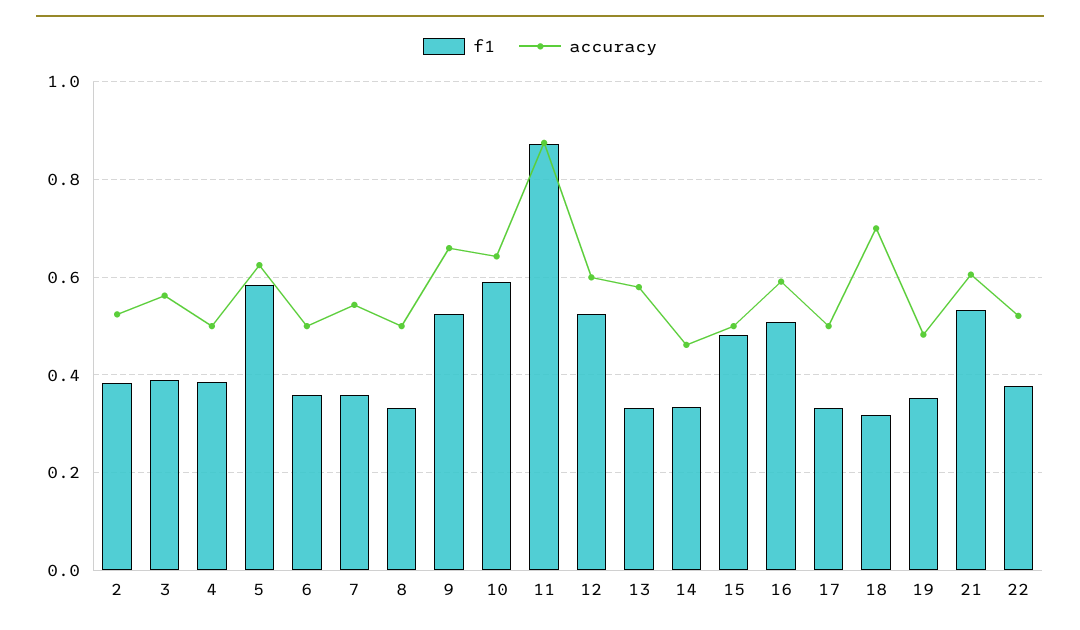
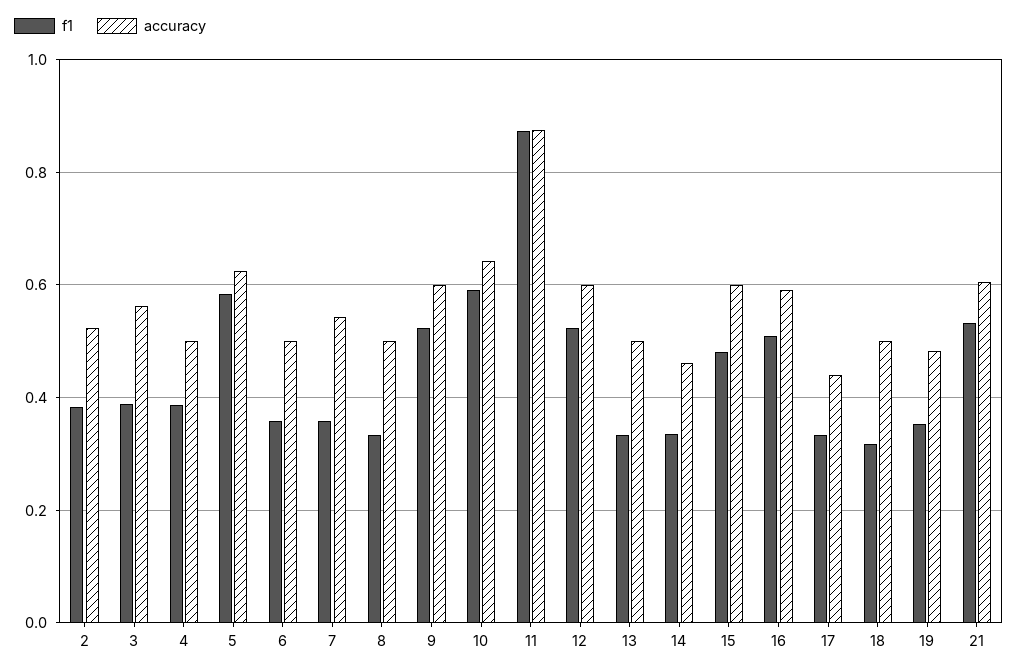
  {
    "f1": {
      "2": 0.38,
      "3": 0.38,
      "4": 0.38,
      "5": 0.58,
      "6": 0.36,
      "7": 0.36,
      "8": 0.34,
      "9": 0.52,
      "10": 0.6,
      "11": 0.88,
      "12": 0.52,
      "13": 0.34,
      "14": 0.34,
      "15": 0.48,
      "16": 0.5,
      "17": 0.34,
      "18": 0.32,
      "19": 0.36,
-     "21": 0.54,
+     "21": 0.54
-     "22": 0.38
    },
    "accuracy": {
      "2": 0.52,
      "3": 0.56,
      "4": 0.5,
      "5": 0.62,
      "6": 0.5,
      "7": 0.54,
      "8": 0.5,
-     "9": 0.66,
+     "9": 0.6,
      "10": 0.64,
      "11": 0.88,
      "12": 0.6,
-     "13": 0.58,
+     "13": 0.5,
      "14": 0.46,
-     "15": 0.5,
+     "15": 0.6,
      "16": 0.6,
-     "17": 0.5,
+     "17": 0.44,
-     "18": 0.7,
+     "18": 0.5,
      "19": 0.48,
-     "21": 0.6,
+     "21": 0.6
-     "22": 0.52
    }
  }

